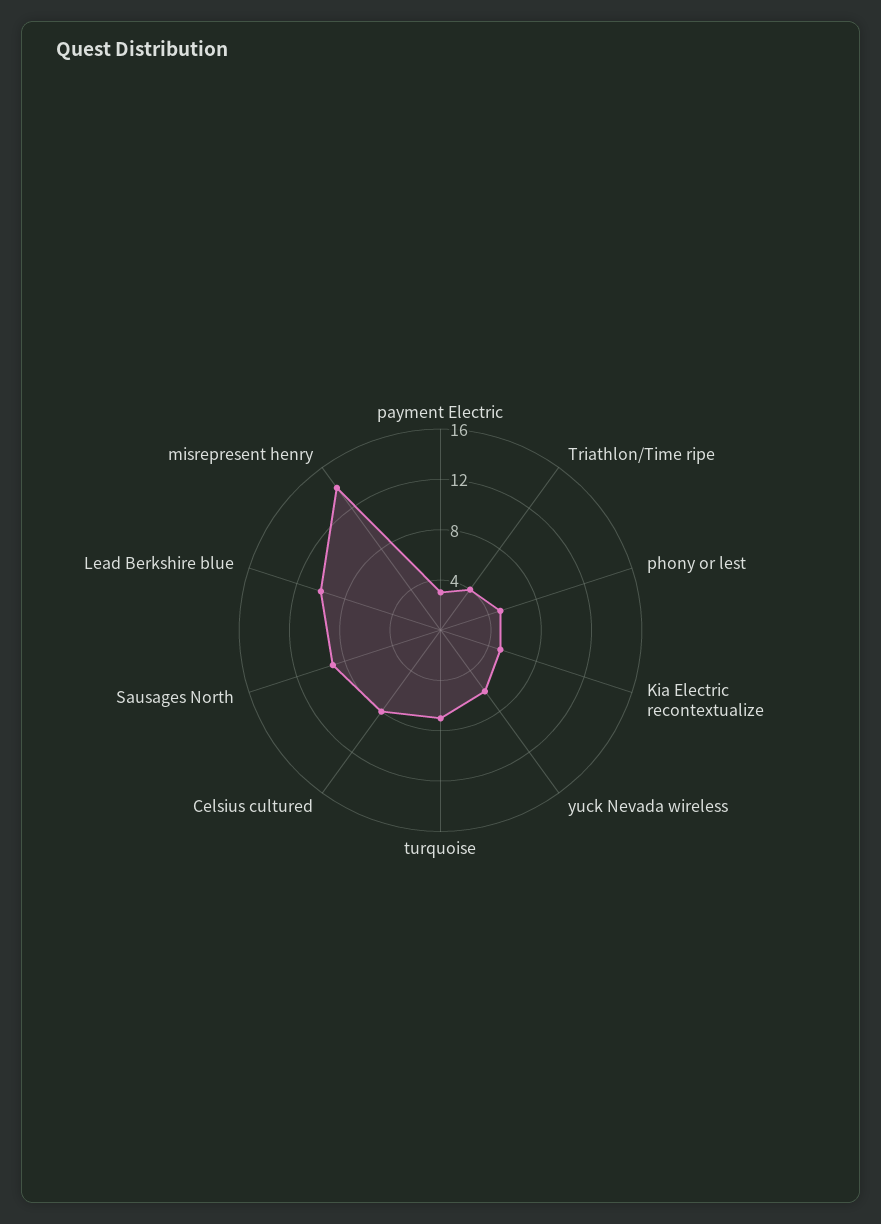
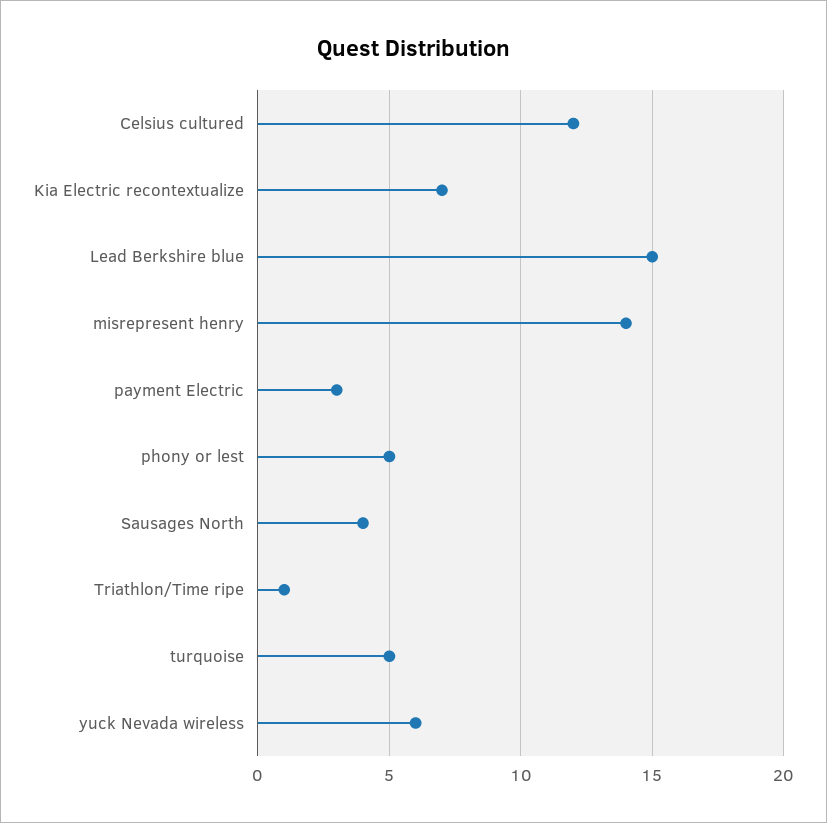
  {
    "payment Electric": 3,
-   "Triathlon/Time ripe": 4,
+   "Triathlon/Time ripe": 1,
    "phony or lest": 5,
-   "Kia Electric recontextualize": 5,
+   "Kia Electric recontextualize": 7,
    "yuck Nevada wireless": 6,
-   "turquoise": 7,
+   "turquoise": 5,
-   "Celsius cultured": 8,
+   "Celsius cultured": 12,
-   "Sausages North": 9,
+   "Sausages North": 4,
-   "Lead Berkshire blue": 10,
+   "Lead Berkshire blue": 15,
    "misrepresent henry": 14
  }

